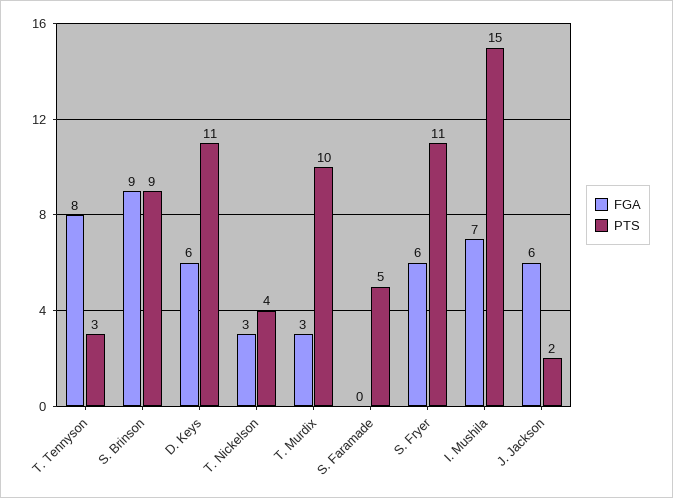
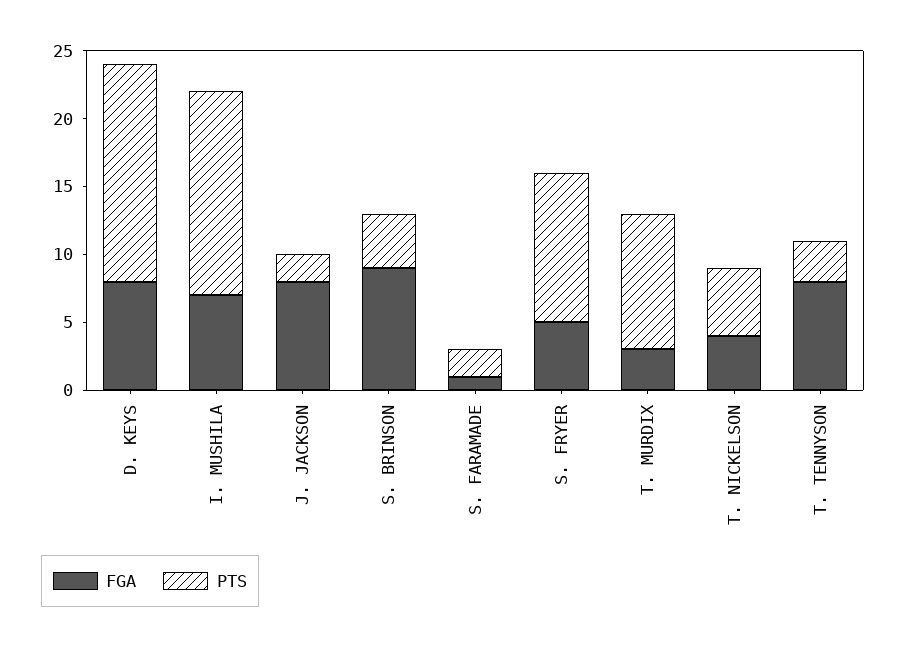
  {
    "FGA": {
      "T. Tennyson": 8,
      "S. Brinson": 9,
-     "D. Keys": 6,
+     "D. Keys": 8,
-     "T. Nickelson": 3,
+     "T. Nickelson": 4,
      "T. Murdix": 3,
-     "S. Faramade": 0,
+     "S. Faramade": 1,
-     "S. Fryer": 6,
+     "S. Fryer": 5,
      "I. Mushila": 7,
-     "J. Jackson": 6
+     "J. Jackson": 8
    },
    "PTS": {
      "T. Tennyson": 3,
-     "S. Brinson": 9,
+     "S. Brinson": 4,
-     "D. Keys": 11,
+     "D. Keys": 16,
-     "T. Nickelson": 4,
+     "T. Nickelson": 5,
      "T. Murdix": 10,
-     "S. Faramade": 5,
+     "S. Faramade": 2,
      "S. Fryer": 11,
      "I. Mushila": 15,
      "J. Jackson": 2
    }
  }

